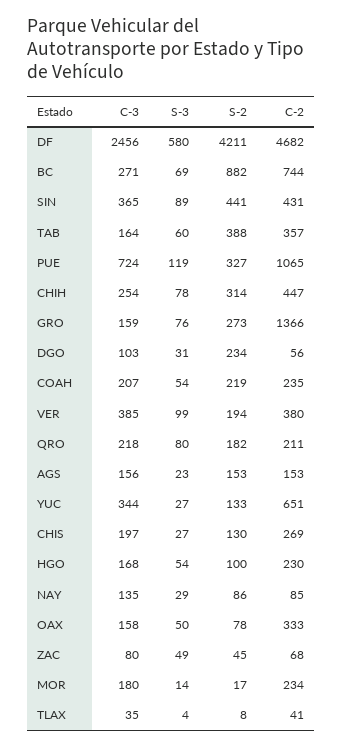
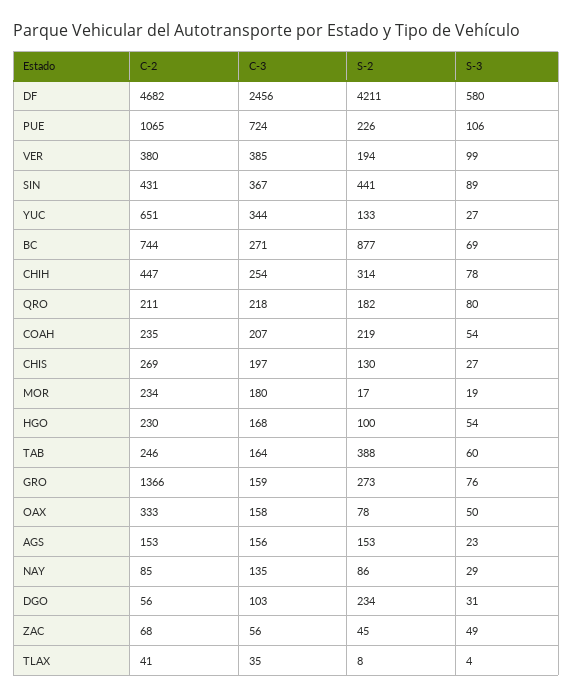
  {
    "C-3": {
      "DF": 2456,
      "BC": 271,
-     "SIN": 365,
+     "SIN": 367,
      "TAB": 164,
      "PUE": 724,
      "CHIH": 254,
      "GRO": 159,
      "DGO": 103,
      "COAH": 207,
      "VER": 385,
      "QRO": 218,
      "AGS": 156,
      "YUC": 344,
      "CHIS": 197,
      "HGO": 168,
      "NAY": 135,
      "OAX": 158,
-     "ZAC": 80,
+     "ZAC": 56,
      "MOR": 180,
      "TLAX": 35
    },
    "S-3": {
      "DF": 580,
      "BC": 69,
      "SIN": 89,
      "TAB": 60,
-     "PUE": 119,
+     "PUE": 106,
      "CHIH": 78,
      "GRO": 76,
      "DGO": 31,
      "COAH": 54,
      "VER": 99,
      "QRO": 80,
      "AGS": 23,
      "YUC": 27,
      "CHIS": 27,
      "HGO": 54,
      "NAY": 29,
      "OAX": 50,
      "ZAC": 49,
-     "MOR": 14,
+     "MOR": 19,
      "TLAX": 4
    },
    "S-2": {
      "DF": 4211,
-     "BC": 882,
+     "BC": 877,
      "SIN": 441,
      "TAB": 388,
-     "PUE": 327,
+     "PUE": 226,
      "CHIH": 314,
      "GRO": 273,
      "DGO": 234,
      "COAH": 219,
      "VER": 194,
      "QRO": 182,
      "AGS": 153,
      "YUC": 133,
      "CHIS": 130,
      "HGO": 100,
      "NAY": 86,
      "OAX": 78,
      "ZAC": 45,
      "MOR": 17,
      "TLAX": 8
    },
    "C-2": {
      "DF": 4682,
      "BC": 744,
      "SIN": 431,
-     "TAB": 357,
+     "TAB": 246,
      "PUE": 1065,
      "CHIH": 447,
      "GRO": 1366,
      "DGO": 56,
      "COAH": 235,
      "VER": 380,
      "QRO": 211,
      "AGS": 153,
      "YUC": 651,
      "CHIS": 269,
      "HGO": 230,
      "NAY": 85,
      "OAX": 333,
      "ZAC": 68,
      "MOR": 234,
      "TLAX": 41
    }
  }

